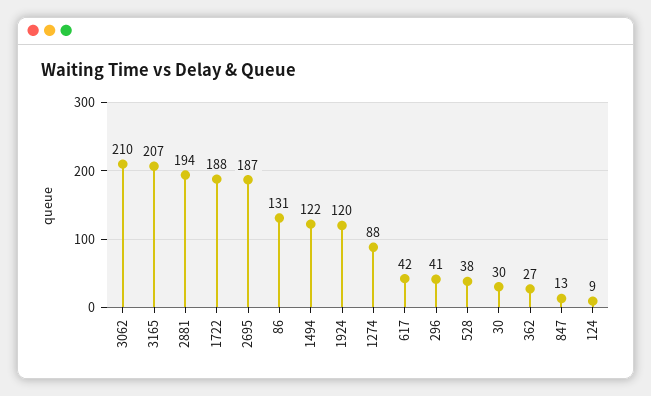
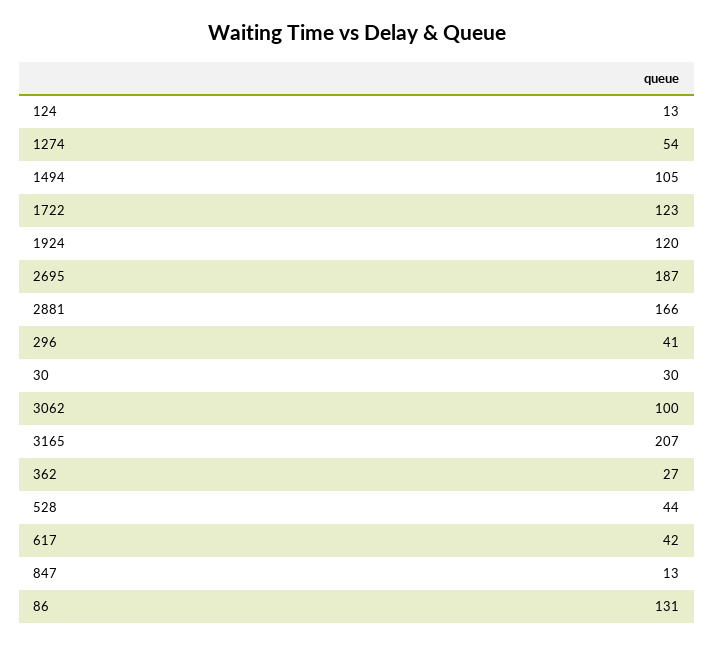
  {
-   "3062": 210,
+   "3062": 100,
    "3165": 207,
-   "2881": 194,
+   "2881": 166,
-   "1722": 188,
+   "1722": 123,
    "2695": 187,
    "86": 131,
-   "1494": 122,
+   "1494": 105,
    "1924": 120,
-   "1274": 88,
+   "1274": 54,
    "617": 42,
    "296": 41,
-   "528": 38,
+   "528": 44,
    "30": 30,
    "362": 27,
    "847": 13,
-   "124": 9
+   "124": 13
  }

